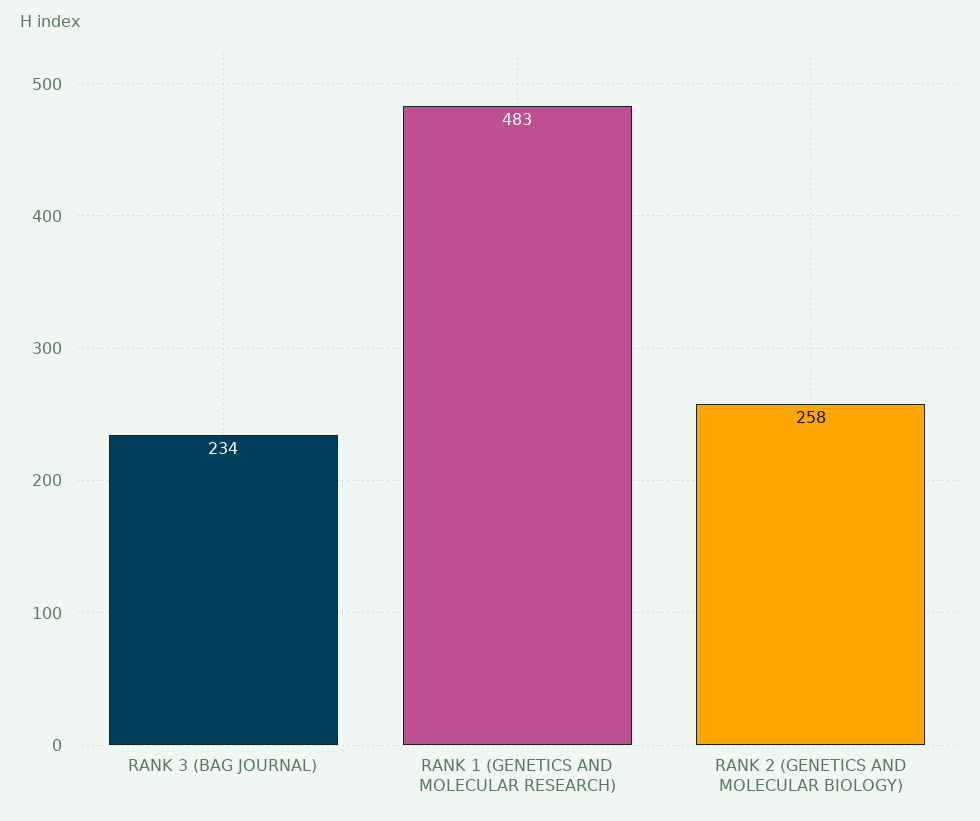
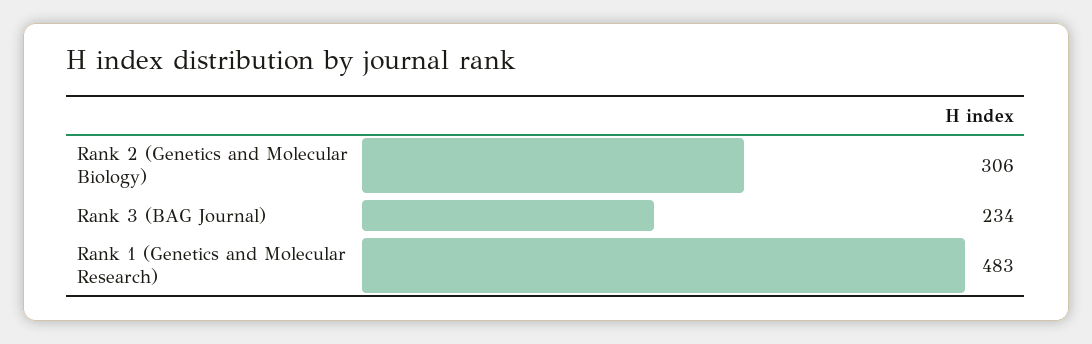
  {
    "RANK 3 (BAG JOURNAL)": 234,
    "RANK 1 (GENETICS AND MOLECULAR RESEARCH)": 483,
-   "RANK 2 (GENETICS AND MOLECULAR BIOLOGY)": 258
+   "RANK 2 (GENETICS AND MOLECULAR BIOLOGY)": 306
  }

